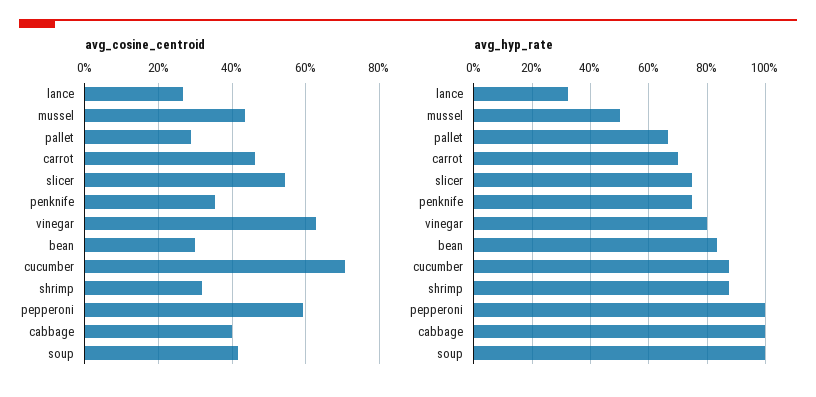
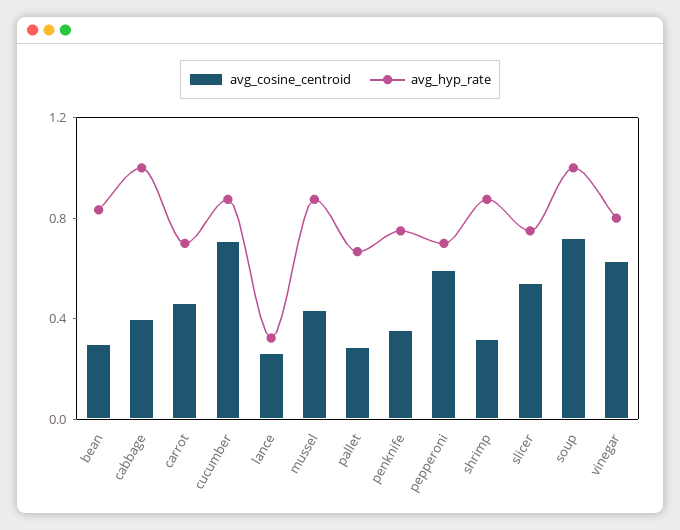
  {
    "avg_cosine_centroid": {
      "lance": 0.26,
      "mussel": 0.44,
      "pallet": 0.28,
      "carrot": 0.46,
      "slicer": 0.54,
      "penknife": 0.36,
      "vinegar": 0.62,
      "bean": 0.3,
      "cucumber": 0.7,
      "shrimp": 0.32,
      "pepperoni": 0.6,
      "cabbage": 0.4,
-     "soup": 0.42
+     "soup": 0.7
    },
    "avg_hyp_rate": {
      "lance": 0.325,
-     "mussel": 0.5,
+     "mussel": 0.9,
      "pallet": 0.675,
      "carrot": 0.7,
      "slicer": 0.75,
      "penknife": 0.75,
      "vinegar": 0.8,
      "bean": 0.825,
      "cucumber": 0.875,
      "shrimp": 0.875,
-     "pepperoni": 1,
+     "pepperoni": 0.7,
      "cabbage": 1,
      "soup": 1
    }
  }

